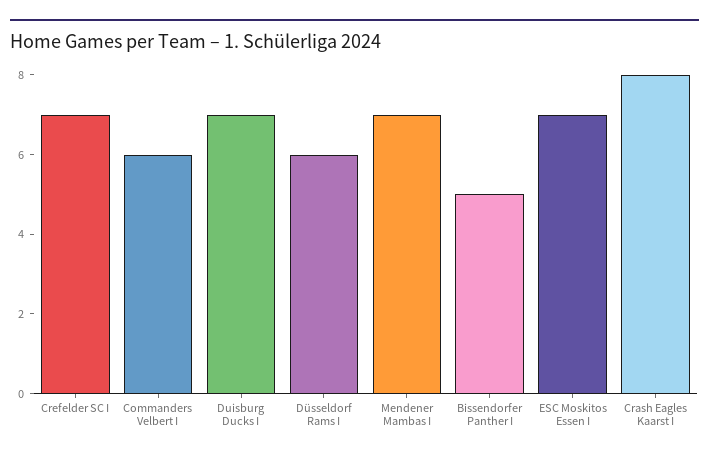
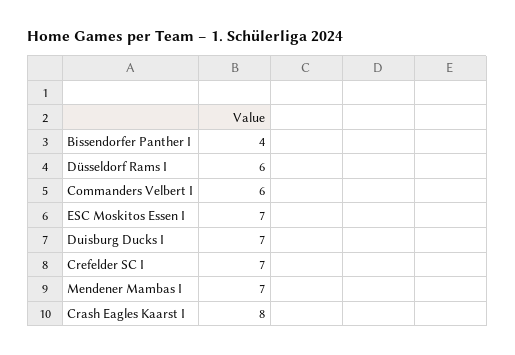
  {
    "Crefelder SC I": 7,
    "Commanders Velbert I": 6,
    "Duisburg Ducks I": 7,
    "Düsseldorf Rams I": 6,
    "Mendener Mambas I": 7,
-   "Bissendorfer Panther I": 5,
+   "Bissendorfer Panther I": 4,
    "ESC Moskitos Essen I": 7,
    "Crash Eagles Kaarst I": 8
  }

